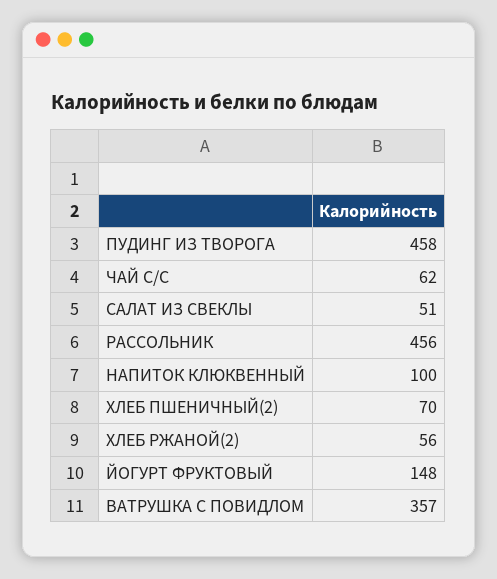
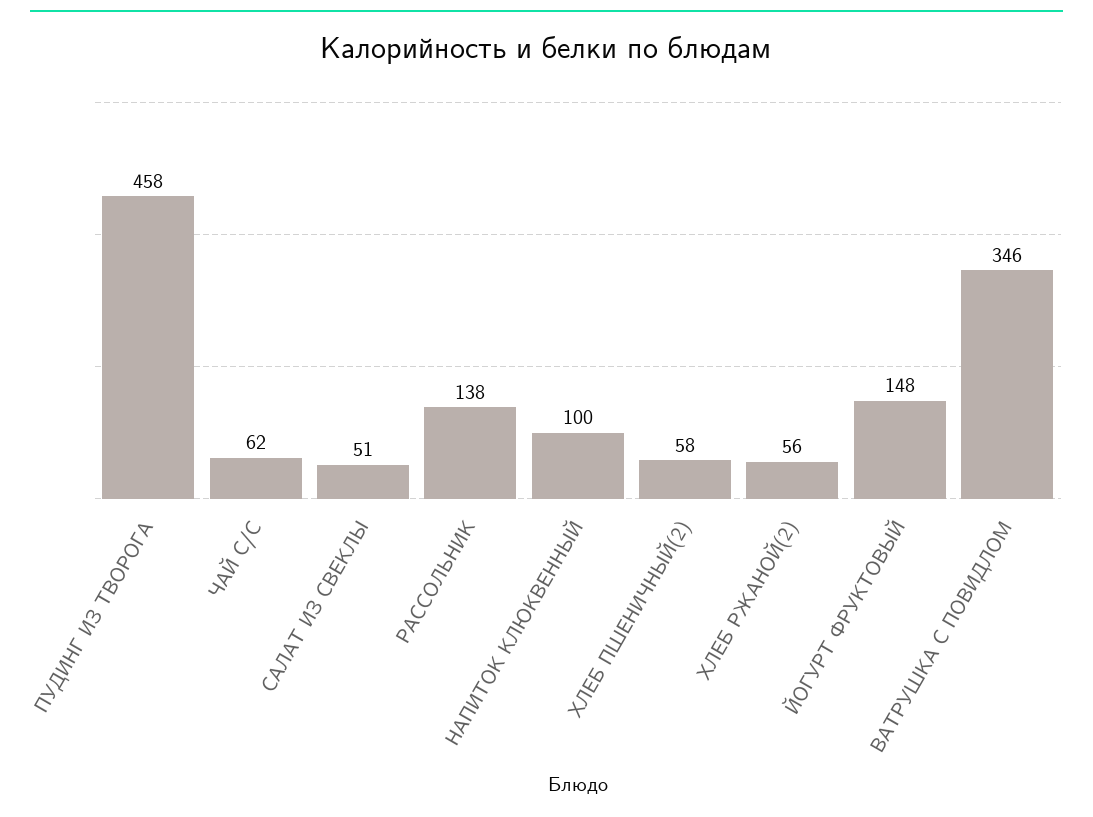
  {
    "ПУДИНГ ИЗ ТВОРОГА": 458,
    "ЧАЙ С/С": 62,
    "САЛАТ ИЗ СВЕКЛЫ": 51,
-   "РАССОЛЬНИК": 456,
+   "РАССОЛЬНИК": 138,
    "НАПИТОК КЛЮКВЕННЫЙ": 100,
-   "ХЛЕБ ПШЕНИЧНЫЙ(2)": 70,
+   "ХЛЕБ ПШЕНИЧНЫЙ(2)": 58,
    "ХЛЕБ РЖАНОЙ(2)": 56,
    "ЙОГУРТ ФРУКТОВЫЙ": 148,
-   "ВАТРУШКА С ПОВИДЛОМ": 357
+   "ВАТРУШКА С ПОВИДЛОМ": 346
  }

